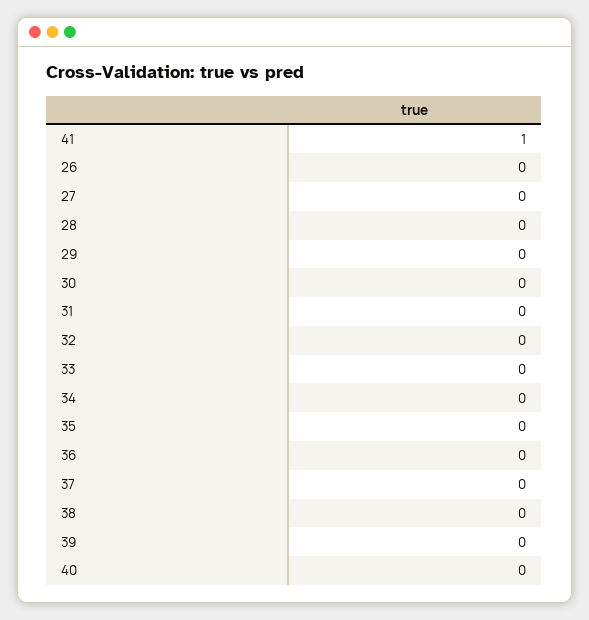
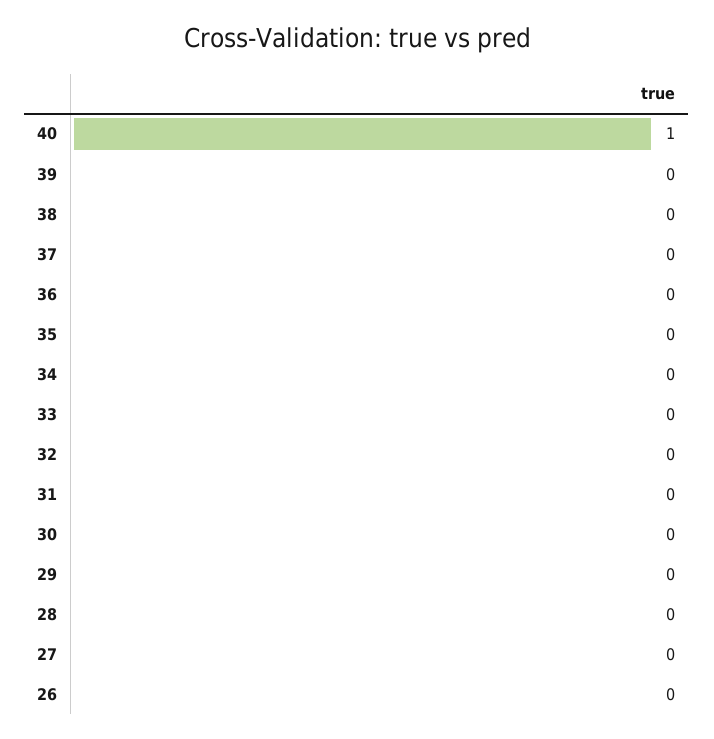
  {
-   "41": 1,
    "26": 0,
    "27": 0,
    "28": 0,
    "29": 0,
    "30": 0,
    "31": 0,
    "32": 0,
    "33": 0,
    "34": 0,
    "35": 0,
    "36": 0,
    "37": 0,
    "38": 0,
    "39": 0,
-   "40": 0
+   "40": 1
  }

